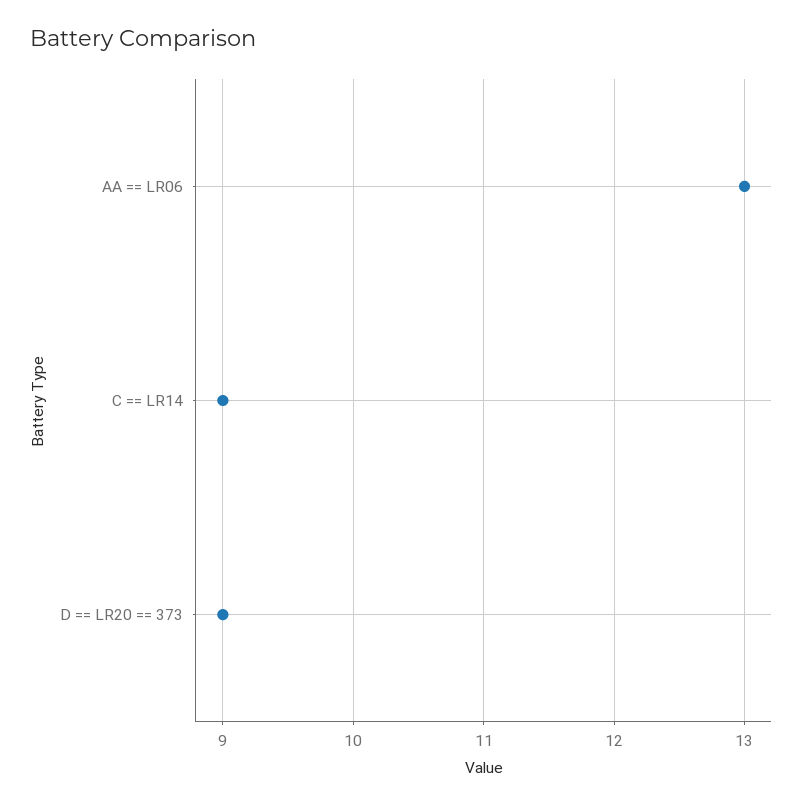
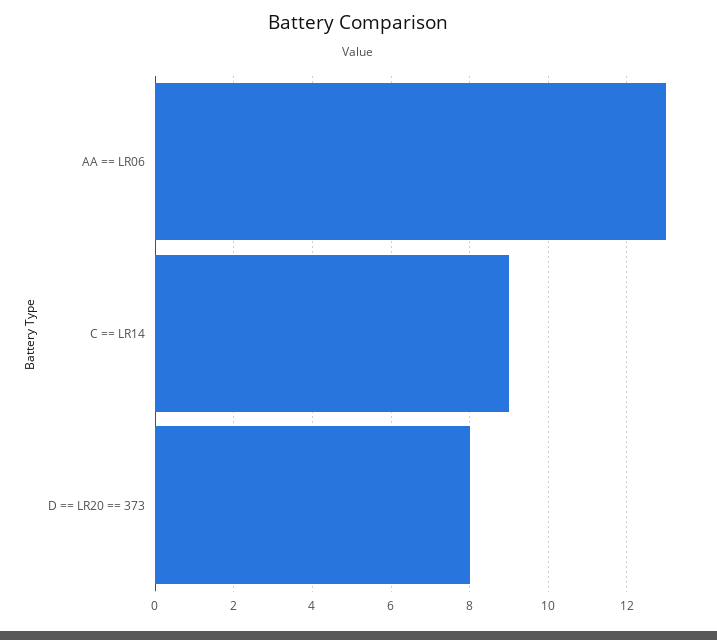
  {
    "AA == LR06": 13,
    "C == LR14": 9,
-   "D == LR20 == 373": 9
+   "D == LR20 == 373": 8
  }

